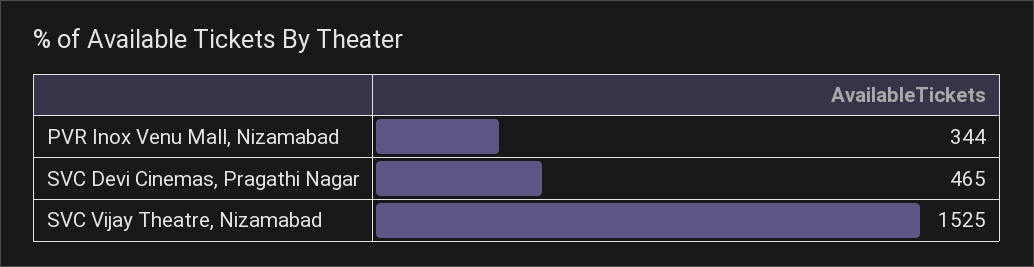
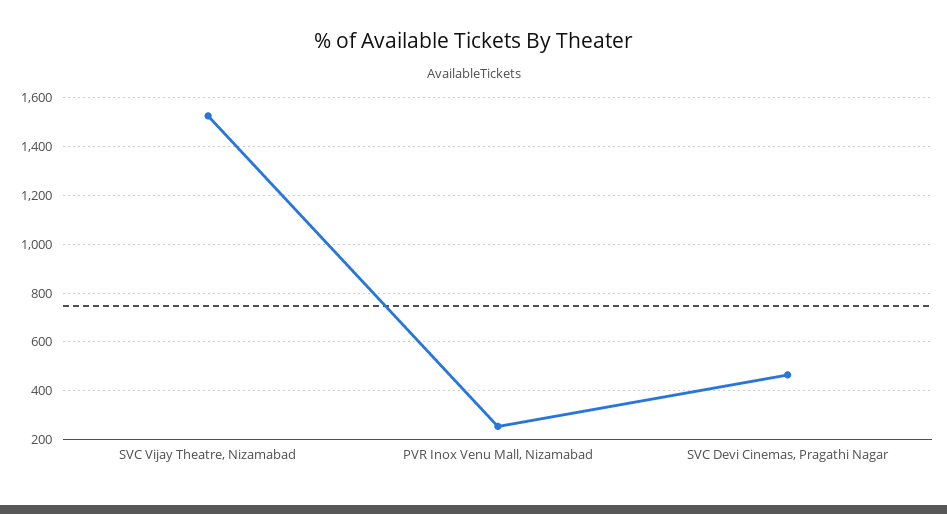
  {
-   "PVR Inox Venu Mall, Nizamabad": 344,
+   "PVR Inox Venu Mall, Nizamabad": 250,
    "SVC Devi Cinemas, Pragathi Nagar": 465,
    "SVC Vijay Theatre, Nizamabad": 1525
  }

